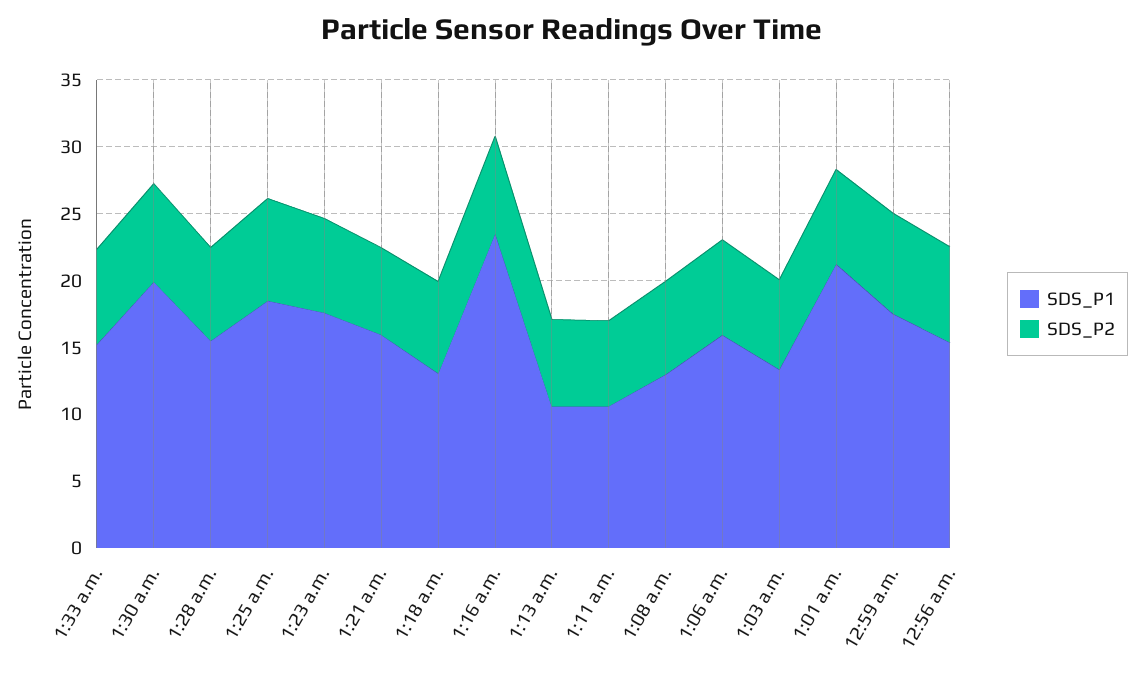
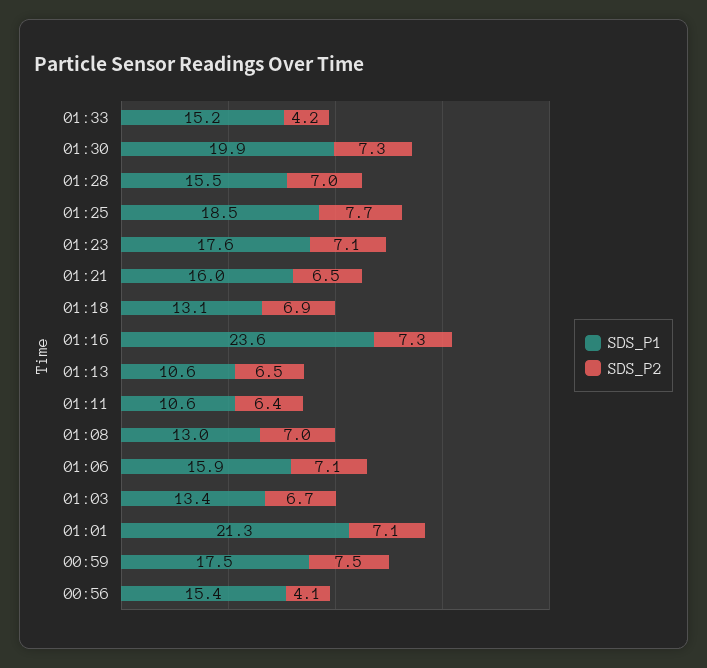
  {
    "SDS_P1": {
      "1:33 a.m.": 15.2,
      "1:30 a.m.": 19.9,
      "1:28 a.m.": 15.5,
      "1:25 a.m.": 18.5,
      "1:23 a.m.": 17.6,
      "1:21 a.m.": 16,
      "1:18 a.m.": 13.1,
      "1:16 a.m.": 23.6,
      "1:13 a.m.": 10.6,
      "1:11 a.m.": 10.6,
      "1:08 a.m.": 13,
      "1:06 a.m.": 15.9,
      "1:03 a.m.": 13.4,
      "1:01 a.m.": 21.3,
      "12:59 a.m.": 17.5,
      "12:56 a.m.": 15.4
    },
    "SDS_P2": {
-     "1:33 a.m.": 7,
+     "1:33 a.m.": 4.2,
      "1:30 a.m.": 7.3,
      "1:28 a.m.": 7,
      "1:25 a.m.": 7.7,
      "1:23 a.m.": 7.1,
      "1:21 a.m.": 6.5,
      "1:18 a.m.": 6.9,
      "1:16 a.m.": 7.3,
      "1:13 a.m.": 6.5,
      "1:11 a.m.": 6.4,
      "1:08 a.m.": 7,
      "1:06 a.m.": 7.1,
      "1:03 a.m.": 6.7,
      "1:01 a.m.": 7.1,
      "12:59 a.m.": 7.5,
-     "12:56 a.m.": 7
+     "12:56 a.m.": 4.1
    }
  }

